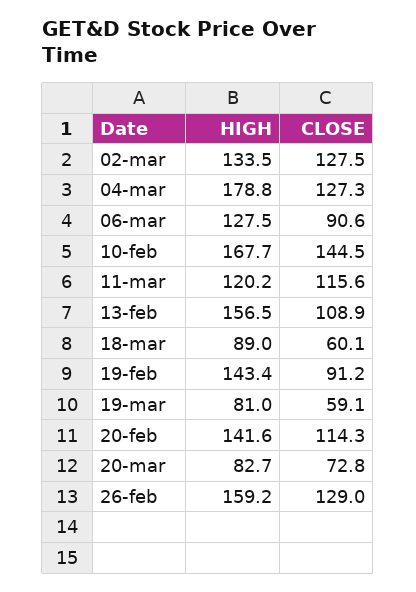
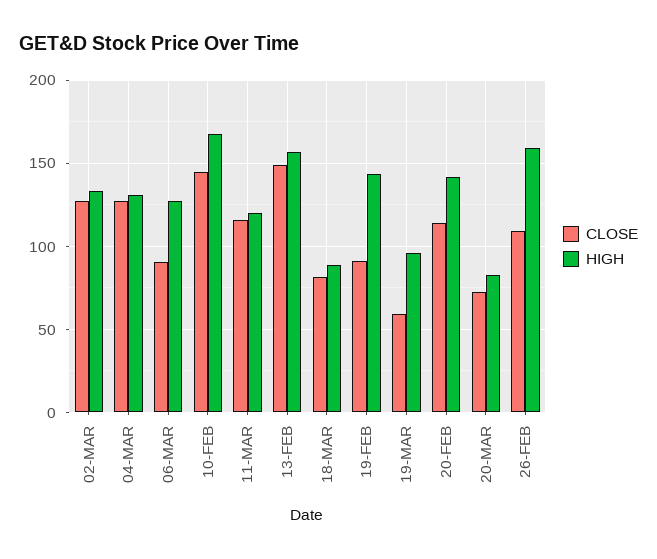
  {
    "HIGH": {
      "02-mar": 133.5,
-     "04-mar": 178.8,
+     "04-mar": 130,
      "06-mar": 127.5,
      "10-feb": 167.7,
      "11-mar": 120.2,
      "13-feb": 156.5,
      "18-mar": 89,
      "19-feb": 143.4,
-     "19-mar": 81,
+     "19-mar": 95,
      "20-feb": 141.6,
      "20-mar": 82.7,
      "26-feb": 159.2
    },
    "CLOSE": {
      "02-mar": 127.5,
      "04-mar": 127.3,
      "06-mar": 90.6,
      "10-feb": 144.5,
      "11-mar": 115.6,
-     "13-feb": 108.9,
+     "13-feb": 150,
-     "18-mar": 60.1,
+     "18-mar": 80,
      "19-feb": 91.2,
      "19-mar": 59.1,
      "20-feb": 114.3,
      "20-mar": 72.8,
-     "26-feb": 129
+     "26-feb": 110
    }
  }

